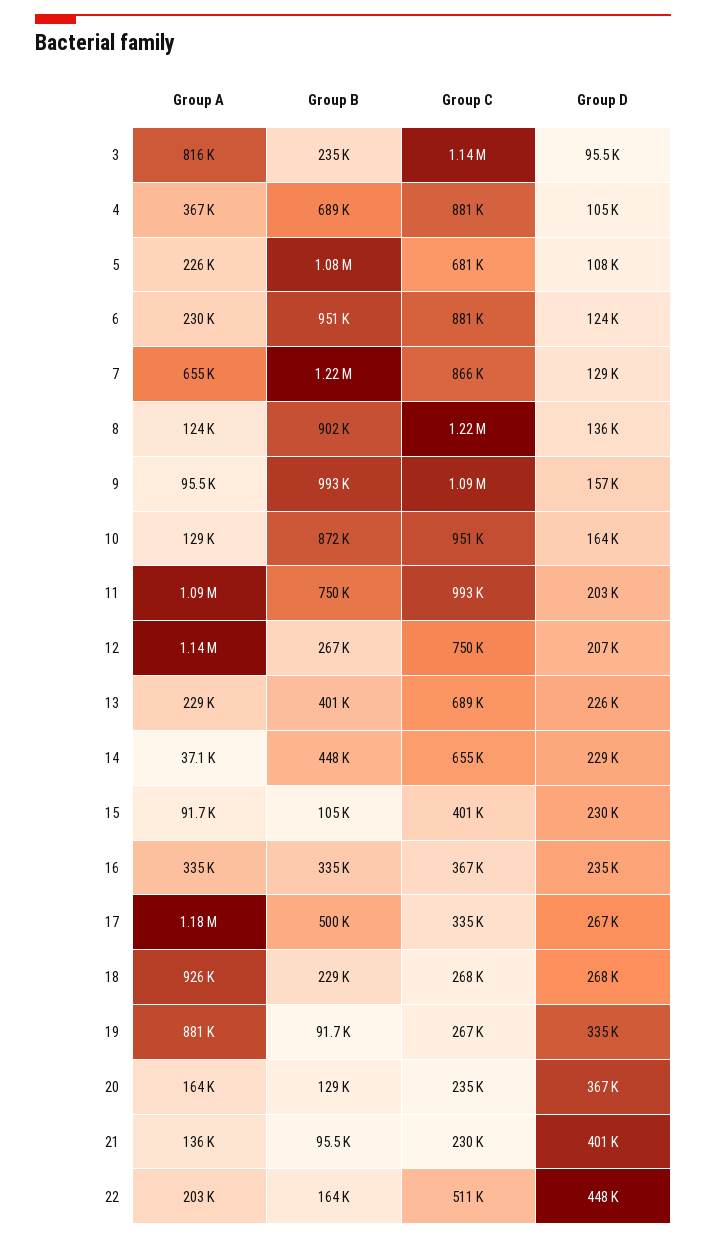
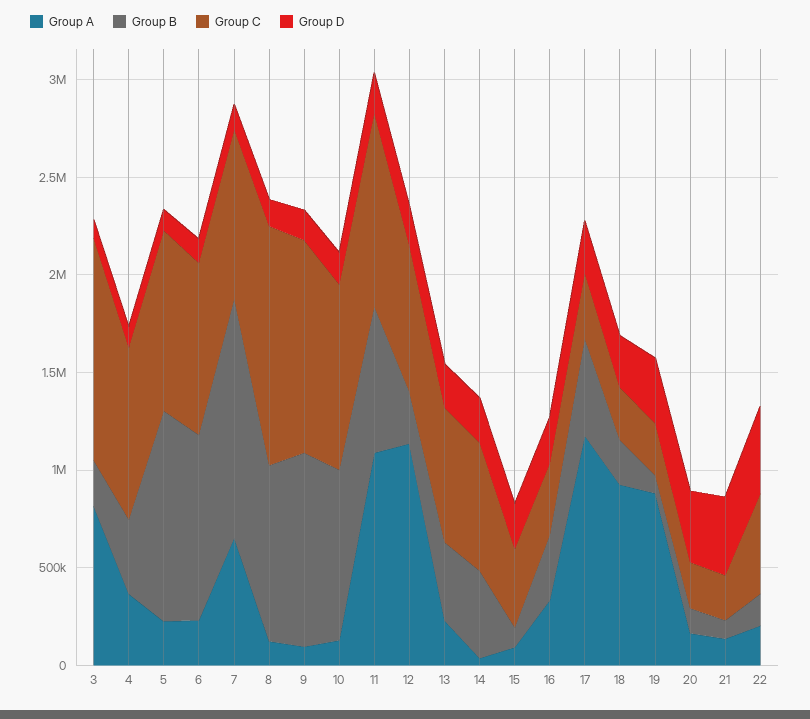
  {
    "Group A": {
      "3": 816000,
      "4": 367000,
      "5": 226000,
      "6": 230000,
      "7": 655000,
      "8": 124000,
      "9": 95500,
      "10": 129000,
      "11": 1090000,
      "12": 1140000,
      "13": 229000,
      "14": 37100,
      "15": 91700,
      "16": 335000,
      "17": 1180000,
      "18": 926000,
      "19": 881000,
      "20": 164000,
      "21": 136000,
      "22": 203000
    },
    "Group B": {
      "3": 235000,
-     "4": 689000,
+     "4": 400000,
      "5": 1080000,
      "6": 951000,
      "7": 1220000,
      "8": 902000,
      "9": 993000,
      "10": 872000,
      "11": 750000,
      "12": 267000,
      "13": 401000,
      "14": 448000,
      "15": 105000,
      "16": 335000,
      "17": 500000,
      "18": 229000,
      "19": 91700,
      "20": 129000,
      "21": 95500,
      "22": 164000
    },
    "Group C": {
      "3": 1140000,
      "4": 881000,
-     "5": 681000,
+     "5": 900000,
      "6": 881000,
      "7": 866000,
      "8": 1220000,
      "9": 1090000,
      "10": 951000,
      "11": 993000,
      "12": 750000,
      "13": 689000,
      "14": 655000,
      "15": 401000,
      "16": 367000,
      "17": 335000,
      "18": 268000,
      "19": 267000,
      "20": 235000,
      "21": 230000,
      "22": 511000
    },
    "Group D": {
      "3": 95500,
      "4": 105000,
      "5": 108000,
      "6": 124000,
      "7": 129000,
      "8": 136000,
      "9": 157000,
      "10": 164000,
      "11": 203000,
      "12": 207000,
      "13": 226000,
      "14": 229000,
      "15": 230000,
      "16": 235000,
      "17": 267000,
      "18": 268000,
      "19": 335000,
      "20": 367000,
      "21": 401000,
      "22": 448000
    }
  }

